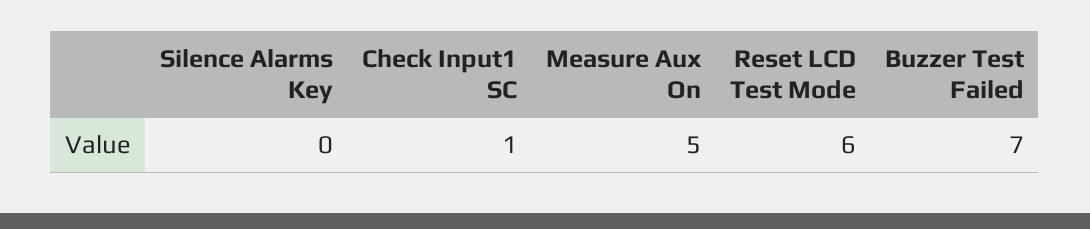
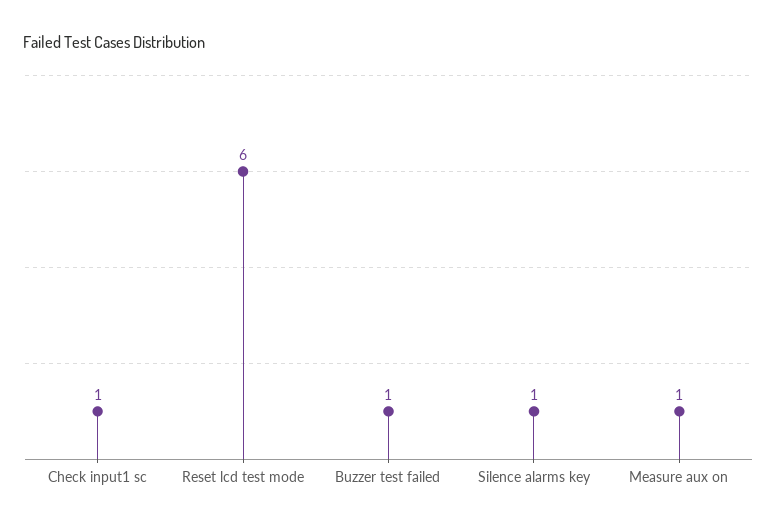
  {
-   "Silence Alarms Key": 0,
+   "Silence Alarms Key": 1,
    "Check Input1 SC": 1,
-   "Measure Aux On": 5,
+   "Measure Aux On": 1,
    "Reset LCD Test Mode": 6,
-   "Buzzer Test Failed": 7
+   "Buzzer Test Failed": 1
  }

